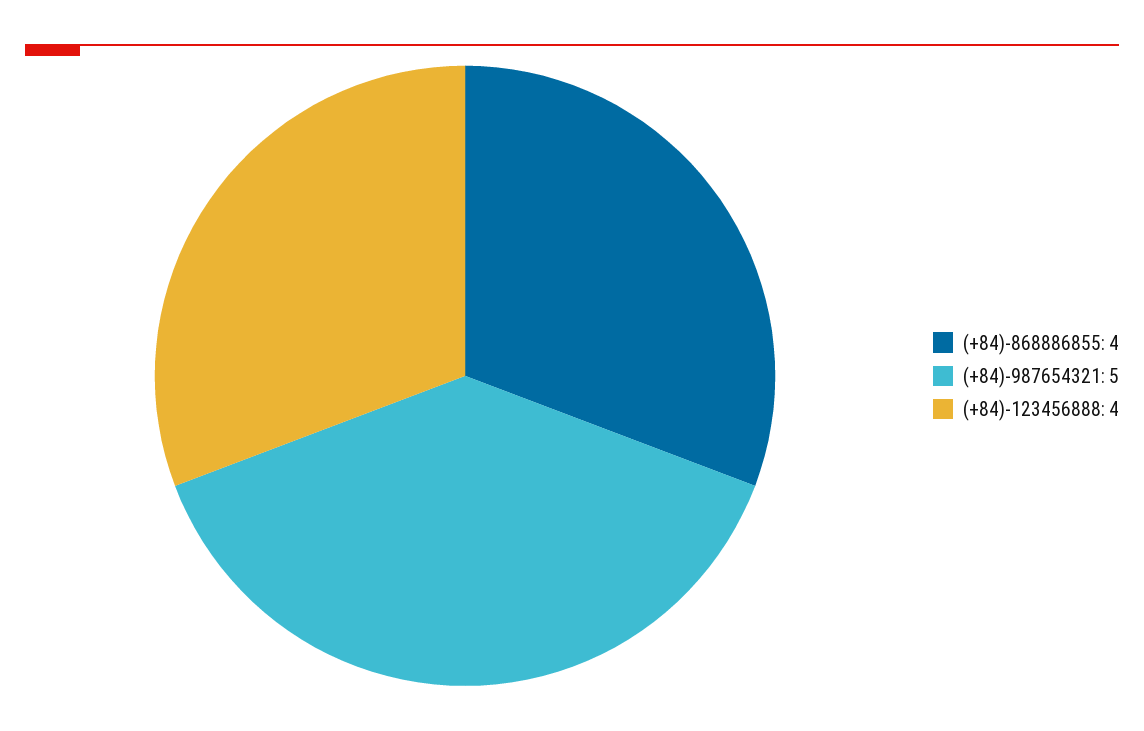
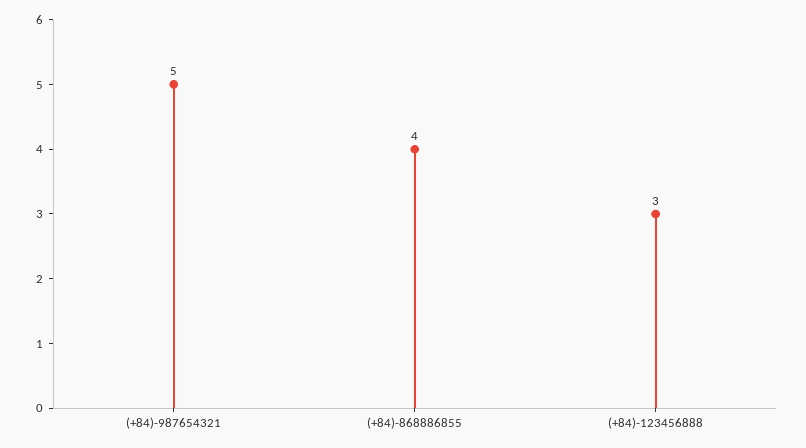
  {
    "(+84)-868886855": 4,
    "(+84)-987654321": 5,
-   "(+84)-123456888": 4
+   "(+84)-123456888": 3
  }

